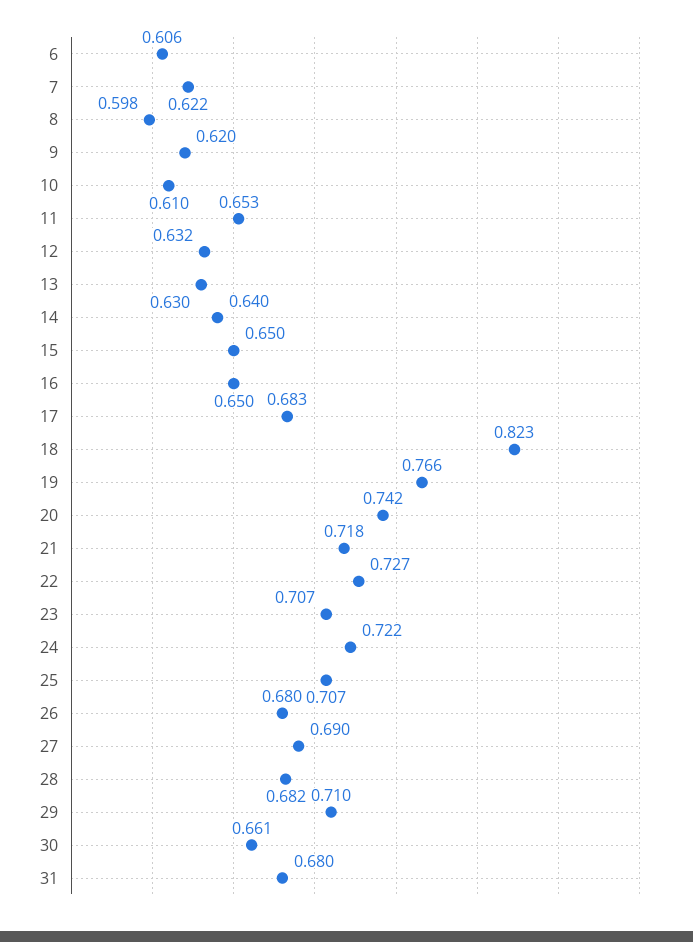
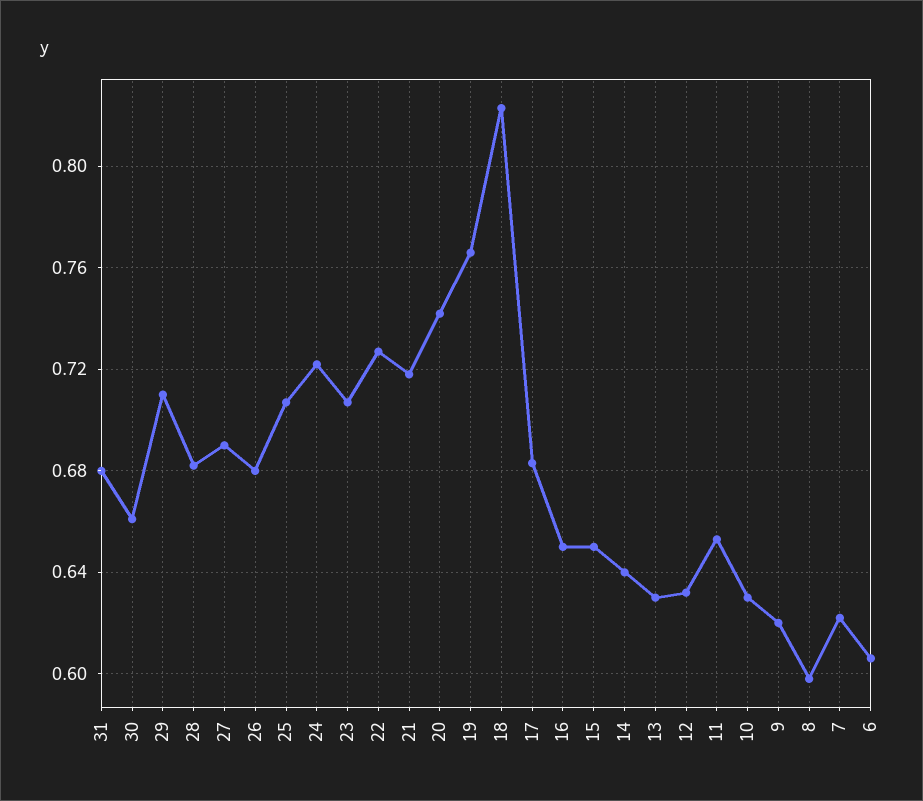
  {
    "6": 0.606,
    "7": 0.622,
    "8": 0.598,
    "9": 0.62,
-   "10": 0.61,
+   "10": 0.63,
    "11": 0.653,
    "12": 0.632,
    "13": 0.63,
    "14": 0.64,
    "15": 0.65,
    "16": 0.65,
    "17": 0.683,
    "18": 0.823,
    "19": 0.766,
    "20": 0.742,
    "21": 0.718,
    "22": 0.727,
    "23": 0.707,
    "24": 0.722,
    "25": 0.707,
    "26": 0.68,
    "27": 0.69,
    "28": 0.682,
    "29": 0.71,
    "30": 0.661,
    "31": 0.68
  }

